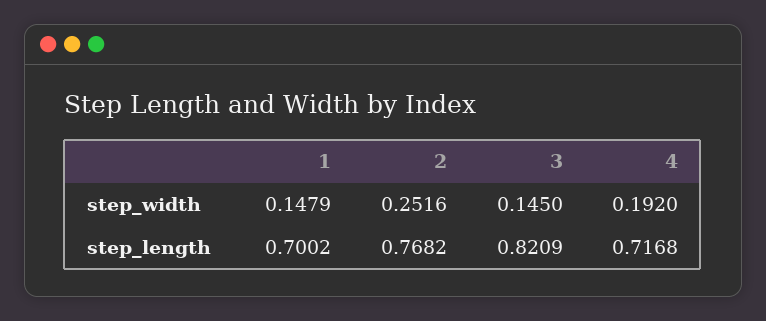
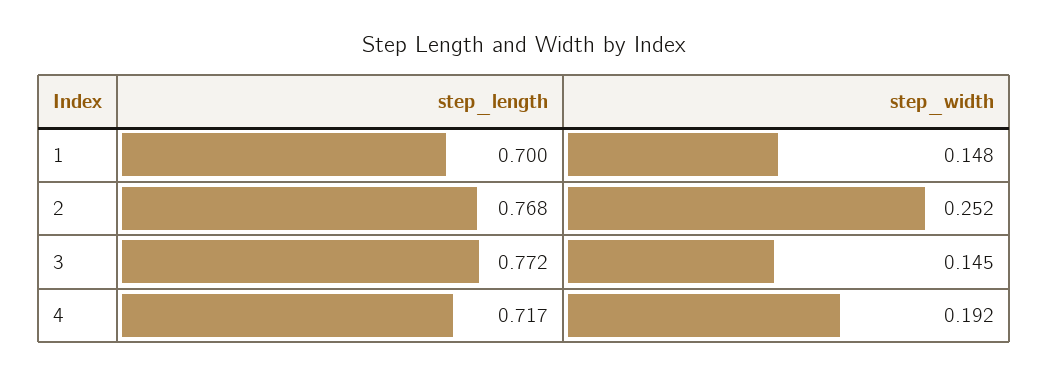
  {
    "1": {
      "step_width": 0.1479,
      "step_length": 0.7002
    },
    "2": {
      "step_width": 0.2516,
      "step_length": 0.7682
    },
    "3": {
      "step_width": 0.145,
-     "step_length": 0.8209
+     "step_length": 0.772
    },
    "4": {
      "step_width": 0.192,
      "step_length": 0.7168
    }
  }

